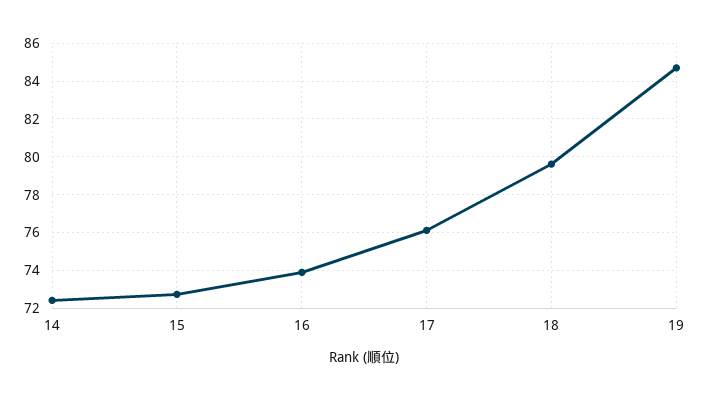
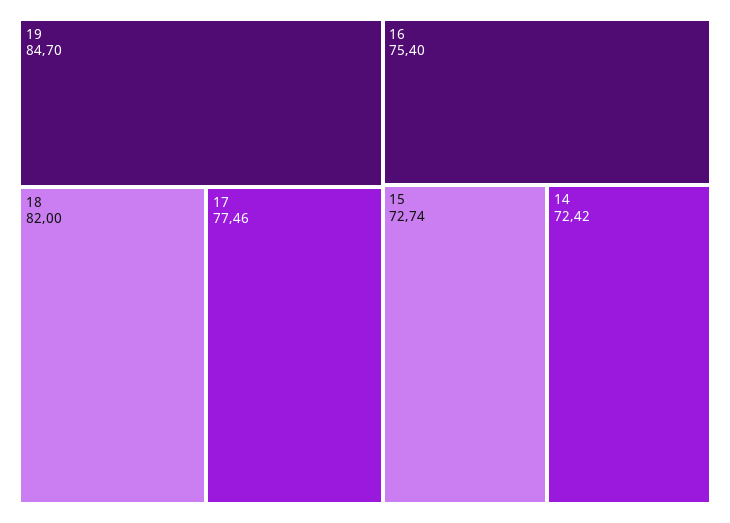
  {
    "14": 72.42,
    "15": 72.74,
-   "16": 74,
+   "16": 75.4,
-   "17": 76,
+   "17": 77.46,
-   "18": 79.5,
+   "18": 82,
    "19": 84.7
  }

